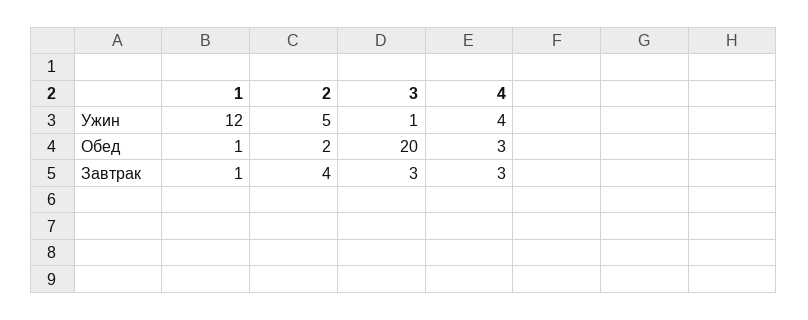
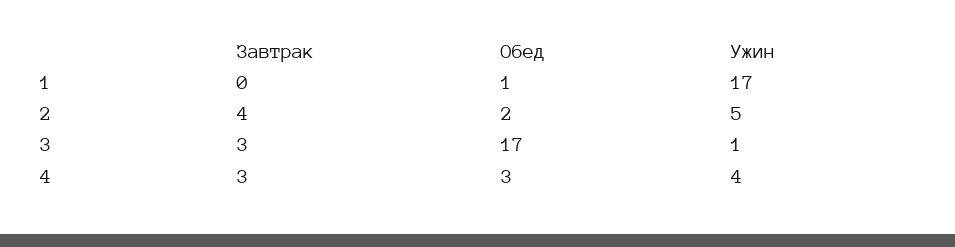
  {
    "1": {
-     "Ужин": 12,
+     "Ужин": 17,
      "Обед": 1,
-     "Завтрак": 1
+     "Завтрак": 0
    },
    "2": {
      "Ужин": 5,
      "Обед": 2,
      "Завтрак": 4
    },
    "3": {
      "Ужин": 1,
-     "Обед": 20,
+     "Обед": 17,
      "Завтрак": 3
    },
    "4": {
      "Ужин": 4,
      "Обед": 3,
      "Завтрак": 3
    }
  }

